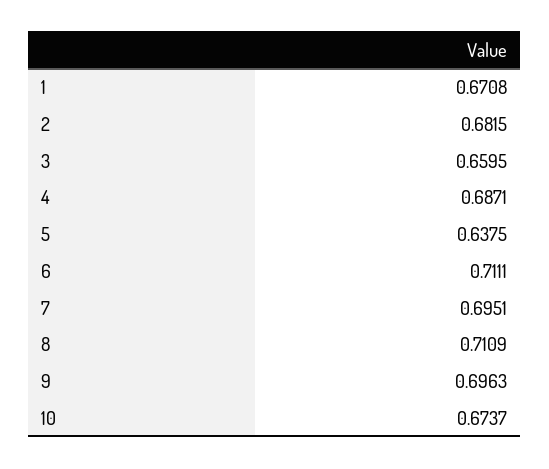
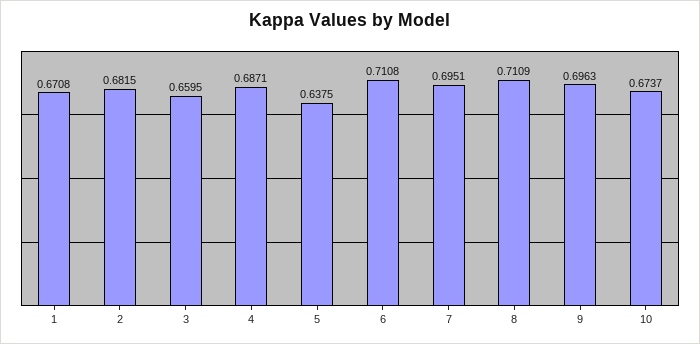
  {
    "1": 0.6708,
    "2": 0.6815,
    "3": 0.6595,
    "4": 0.6871,
    "5": 0.6375,
-   "6": 0.7111,
+   "6": 0.7108,
    "7": 0.6951,
    "8": 0.7109,
    "9": 0.6963,
    "10": 0.6737
  }

